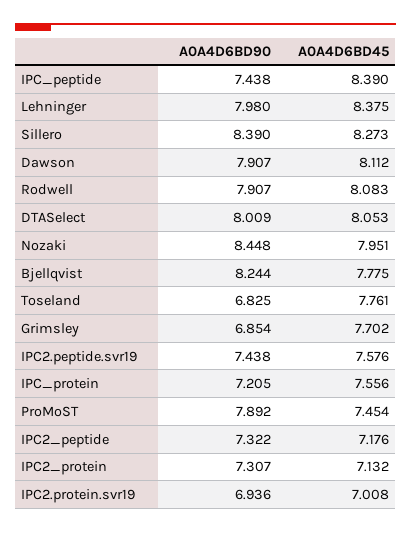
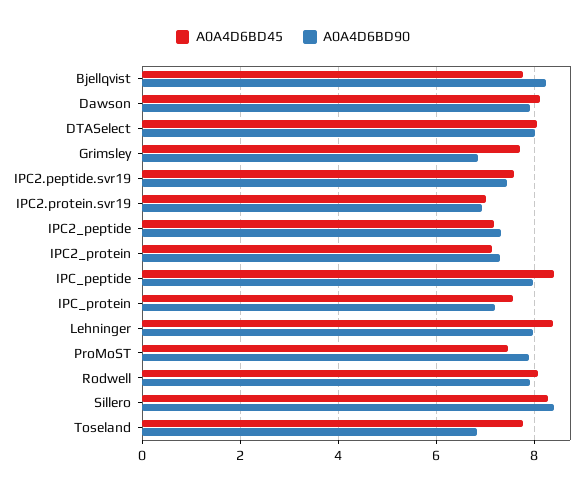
  {
    "A0A4D6BD90": {
-     "IPC_peptide": 7.438,
+     "IPC_peptide": 8,
      "Lehninger": 7.98,
      "Sillero": 8.39,
      "Dawson": 7.907,
      "Rodwell": 7.907,
      "DTASelect": 8.009,
-     "Nozaki": 8.448,
      "Bjellqvist": 8.244,
      "Toseland": 6.825,
      "Grimsley": 6.854,
      "IPC2.peptide.svr19": 7.438,
      "IPC_protein": 7.205,
      "ProMoST": 7.892,
      "IPC2_peptide": 7.322,
      "IPC2_protein": 7.307,
      "IPC2.protein.svr19": 6.936
    },
    "A0A4D6BD45": {
      "IPC_peptide": 8.39,
      "Lehninger": 8.375,
      "Sillero": 8.273,
      "Dawson": 8.112,
      "Rodwell": 8.083,
      "DTASelect": 8.053,
-     "Nozaki": 7.951,
      "Bjellqvist": 7.775,
      "Toseland": 7.761,
      "Grimsley": 7.702,
      "IPC2.peptide.svr19": 7.576,
      "IPC_protein": 7.556,
      "ProMoST": 7.454,
      "IPC2_peptide": 7.176,
      "IPC2_protein": 7.132,
      "IPC2.protein.svr19": 7.008
    }
  }

